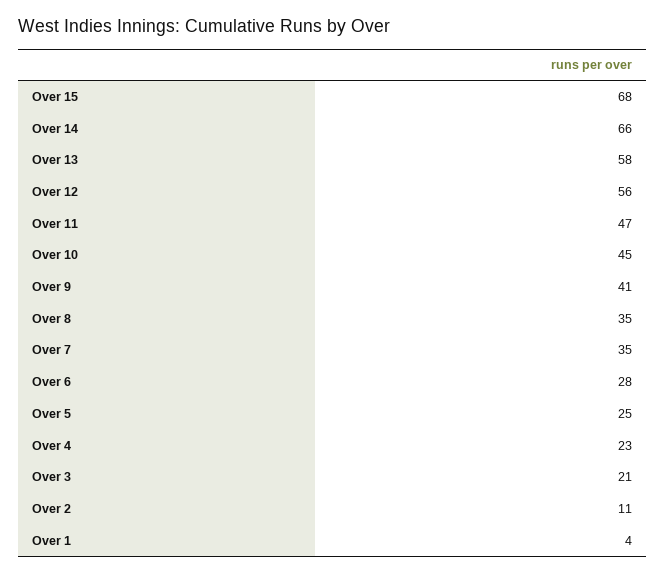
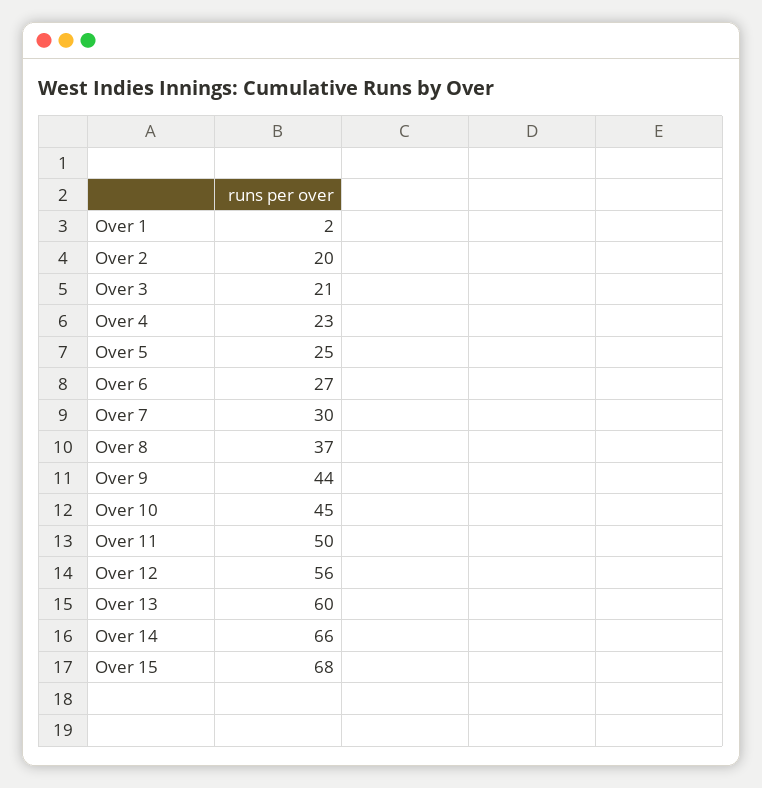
  {
    "Over 15": 68,
    "Over 14": 66,
-   "Over 13": 58,
+   "Over 13": 60,
    "Over 12": 56,
-   "Over 11": 47,
+   "Over 11": 50,
    "Over 10": 45,
-   "Over 9": 41,
+   "Over 9": 44,
-   "Over 8": 35,
+   "Over 8": 37,
-   "Over 7": 35,
+   "Over 7": 30,
-   "Over 6": 28,
+   "Over 6": 27,
    "Over 5": 25,
    "Over 4": 23,
    "Over 3": 21,
-   "Over 2": 11,
+   "Over 2": 20,
-   "Over 1": 4
+   "Over 1": 2
  }

